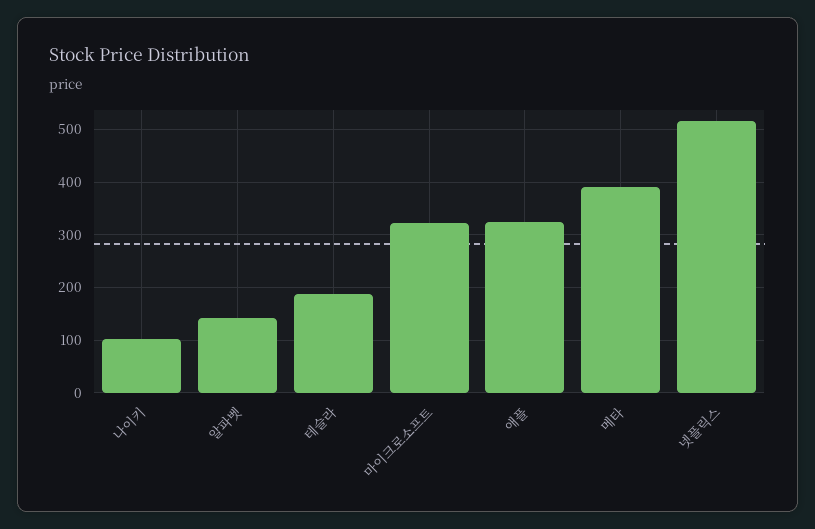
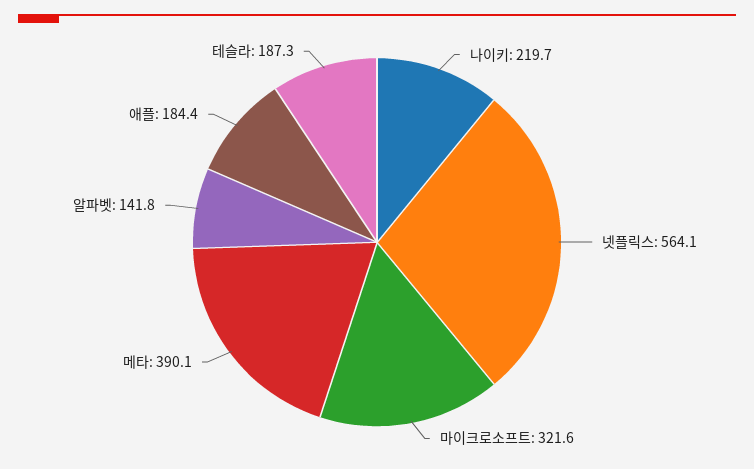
  {
-   "나이키": 100,
+   "나이키": 219.7,
    "알파벳": 141.8,
    "테슬라": 187.3,
    "마이크로소프트": 321.6,
-   "애플": 320,
+   "애플": 184.4,
    "메타": 390.1,
-   "넷플릭스": 520
+   "넷플릭스": 564.1
  }

